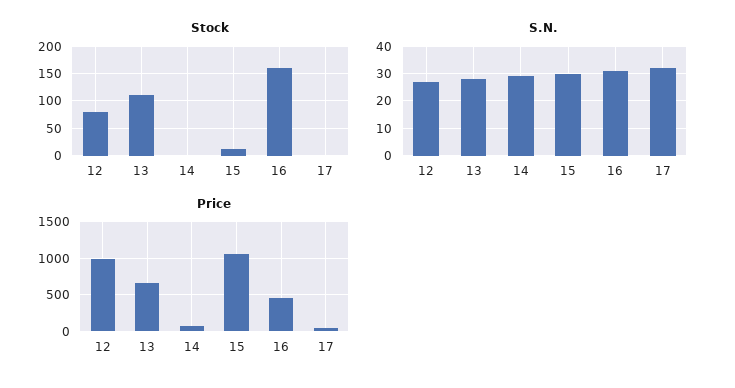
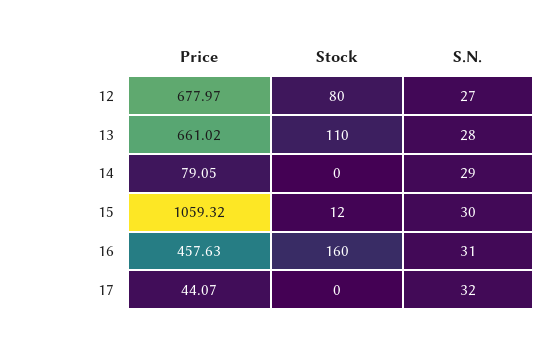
  {
    "Stock": {
      "12": 80,
      "13": 110,
      "14": 0,
      "15": 12,
      "16": 160,
      "17": 0
    },
    "S.N.": {
      "12": 27,
      "13": 28,
      "14": 29,
      "15": 30,
      "16": 31,
      "17": 32
    },
    "Price": {
-     "12": 1000,
+     "12": 677.97,
      "13": 661.02,
      "14": 79.05,
      "15": 1059.32,
      "16": 457.63,
      "17": 44.07
    }
  }

